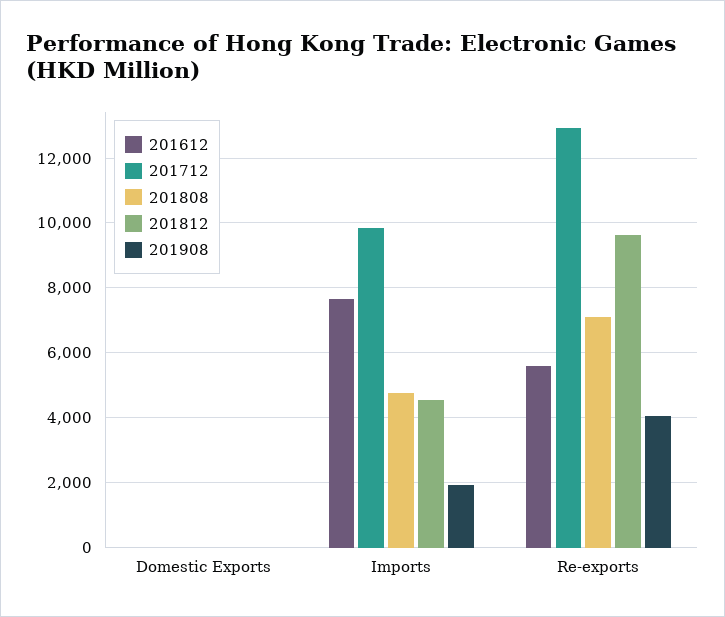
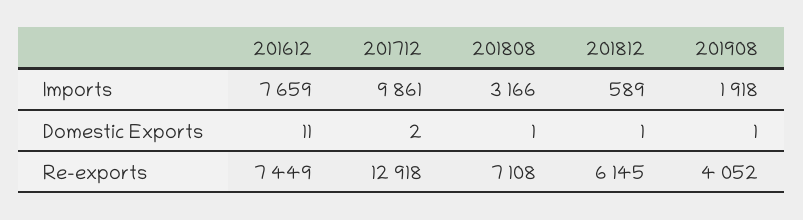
  {
    "201612": {
      "Domestic Exports": 11,
      "Imports": 7659,
-     "Re-exports": 5600
+     "Re-exports": 7449
    },
    "201712": {
      "Domestic Exports": 2,
      "Imports": 9861,
      "Re-exports": 12918
    },
    "201808": {
      "Domestic Exports": 1,
-     "Imports": 4800,
+     "Imports": 3166,
      "Re-exports": 7108
    },
    "201812": {
      "Domestic Exports": 1,
-     "Imports": 4600,
+     "Imports": 589,
-     "Re-exports": 9600
+     "Re-exports": 6145
    },
    "201908": {
      "Domestic Exports": 1,
      "Imports": 1918,
      "Re-exports": 4052
    }
  }

